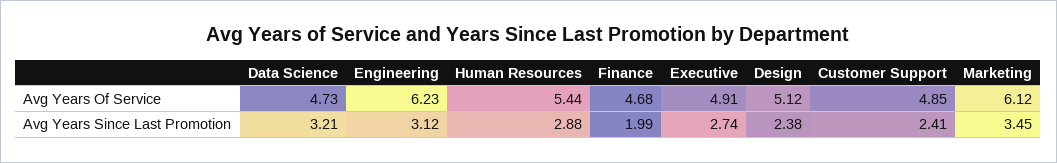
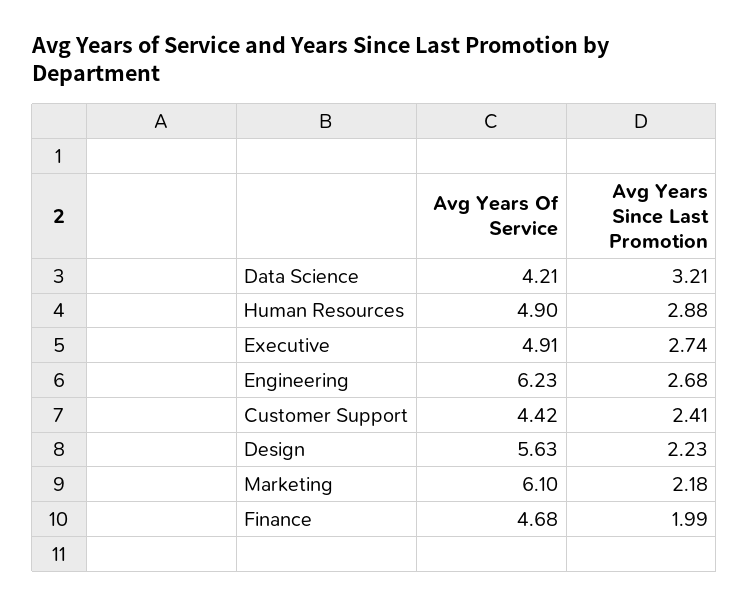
  {
    "Data Science": {
-     "Avg Years Of Service": 4.73,
+     "Avg Years Of Service": 4.21,
      "Avg Years Since Last Promotion": 3.21
    },
    "Engineering": {
      "Avg Years Of Service": 6.23,
-     "Avg Years Since Last Promotion": 3.12
+     "Avg Years Since Last Promotion": 2.68
    },
    "Human Resources": {
-     "Avg Years Of Service": 5.44,
+     "Avg Years Of Service": 4.9,
      "Avg Years Since Last Promotion": 2.88
    },
    "Finance": {
      "Avg Years Of Service": 4.68,
      "Avg Years Since Last Promotion": 1.99
    },
    "Executive": {
      "Avg Years Of Service": 4.91,
      "Avg Years Since Last Promotion": 2.74
    },
    "Design": {
-     "Avg Years Of Service": 5.12,
+     "Avg Years Of Service": 5.63,
-     "Avg Years Since Last Promotion": 2.38
+     "Avg Years Since Last Promotion": 2.23
    },
    "Customer Support": {
-     "Avg Years Of Service": 4.85,
+     "Avg Years Of Service": 4.42,
      "Avg Years Since Last Promotion": 2.41
    },
    "Marketing": {
-     "Avg Years Of Service": 6.12,
+     "Avg Years Of Service": 6.1,
-     "Avg Years Since Last Promotion": 3.45
+     "Avg Years Since Last Promotion": 2.18
    }
  }

